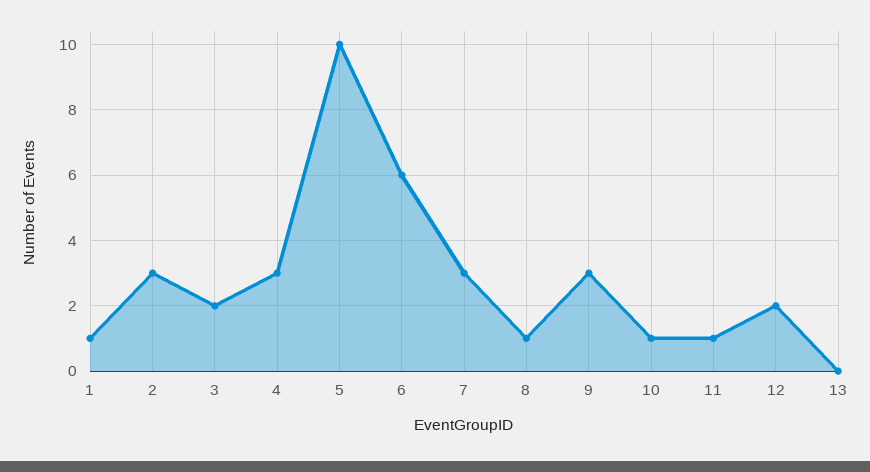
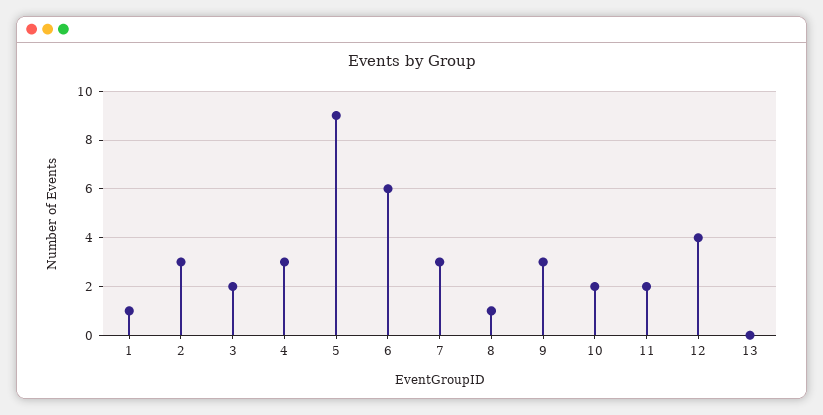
  {
    "1": 1,
    "2": 3,
    "3": 2,
    "4": 3,
-   "5": 10,
+   "5": 9,
    "6": 6,
    "7": 3,
    "8": 1,
    "9": 3,
-   "10": 1,
+   "10": 2,
-   "11": 1,
+   "11": 2,
-   "12": 2,
+   "12": 4,
    "13": 0
  }

